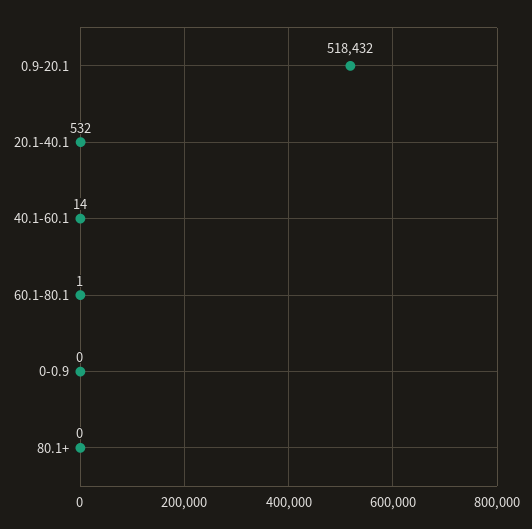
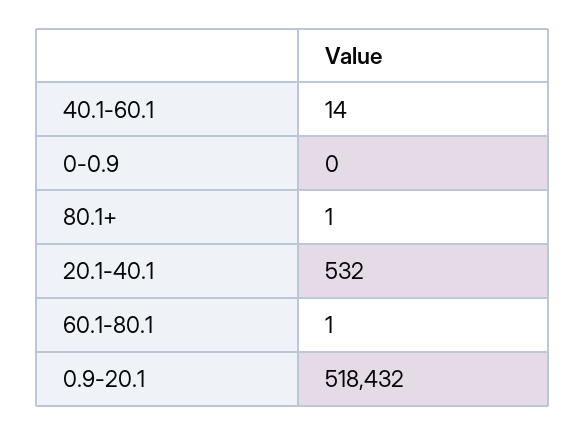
  {
    "0.9-20.1": 518432,
    "20.1-40.1": 532,
    "40.1-60.1": 14,
    "60.1-80.1": 1,
    "0-0.9": 0,
-   "80.1+": 0
+   "80.1+": 1
  }

